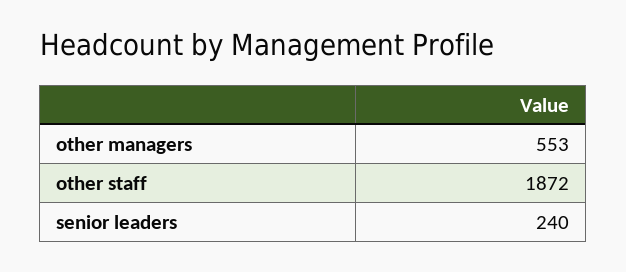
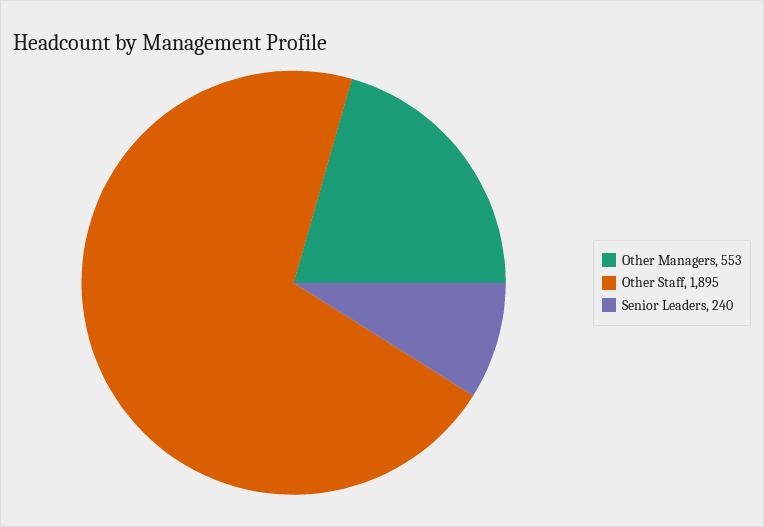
  {
    "other managers": 553,
-   "other staff": 1872,
+   "other staff": 1895,
    "senior leaders": 240
  }

